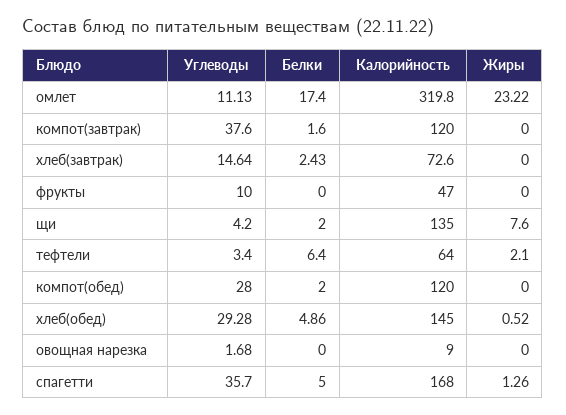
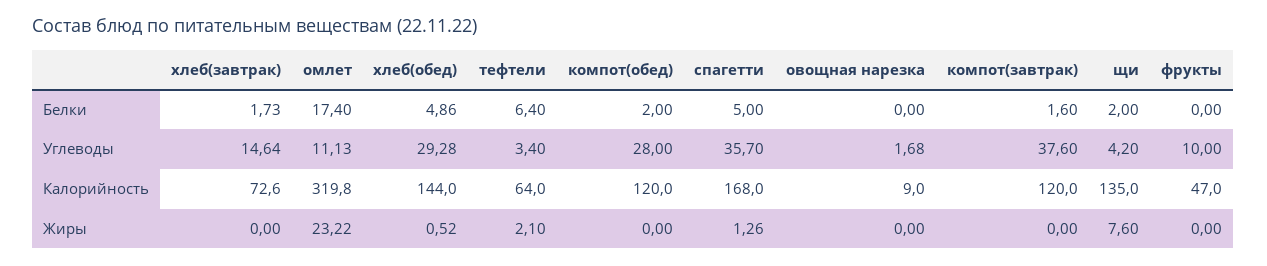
  {
    "Углеводы": {
      "омлет": 11.13,
      "компот(завтрак)": 37.6,
      "хлеб(завтрак)": 14.64,
      "фрукты": 10,
      "щи": 4.2,
      "тефтели": 3.4,
      "компот(обед)": 28,
      "хлеб(обед)": 29.28,
      "овощная нарезка": 1.68,
      "спагетти": 35.7
    },
    "Белки": {
      "омлет": 17.4,
      "компот(завтрак)": 1.6,
-     "хлеб(завтрак)": 2.43,
+     "хлеб(завтрак)": 1.73,
      "фрукты": 0,
      "щи": 2,
      "тефтели": 6.4,
      "компот(обед)": 2,
      "хлеб(обед)": 4.86,
      "овощная нарезка": 0,
      "спагетти": 5
    },
    "Калорийность": {
      "омлет": 319.8,
      "компот(завтрак)": 120,
      "хлеб(завтрак)": 72.6,
      "фрукты": 47,
      "щи": 135,
      "тефтели": 64,
      "компот(обед)": 120,
-     "хлеб(обед)": 145,
+     "хлеб(обед)": 144,
      "овощная нарезка": 9,
      "спагетти": 168
    },
    "Жиры": {
      "омлет": 23.22,
      "компот(завтрак)": 0,
      "хлеб(завтрак)": 0,
      "фрукты": 0,
      "щи": 7.6,
      "тефтели": 2.1,
      "компот(обед)": 0,
      "хлеб(обед)": 0.52,
      "овощная нарезка": 0,
      "спагетти": 1.26
    }
  }

